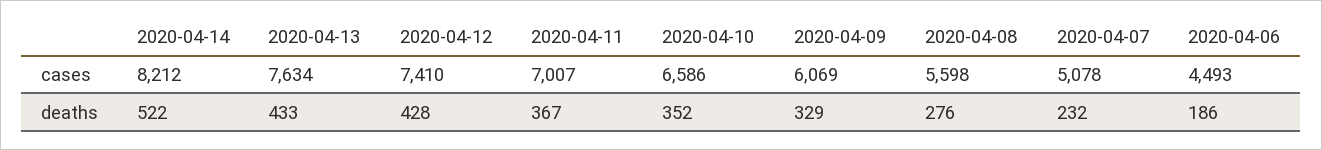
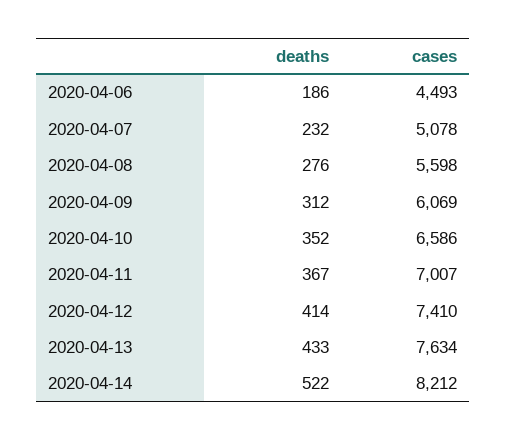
  {
    "2020-04-14": {
      "cases": 8212,
      "deaths": 522
    },
    "2020-04-13": {
      "cases": 7634,
      "deaths": 433
    },
    "2020-04-12": {
      "cases": 7410,
-     "deaths": 428
+     "deaths": 414
    },
    "2020-04-11": {
      "cases": 7007,
      "deaths": 367
    },
    "2020-04-10": {
      "cases": 6586,
      "deaths": 352
    },
    "2020-04-09": {
      "cases": 6069,
-     "deaths": 329
+     "deaths": 312
    },
    "2020-04-08": {
      "cases": 5598,
      "deaths": 276
    },
    "2020-04-07": {
      "cases": 5078,
      "deaths": 232
    },
    "2020-04-06": {
      "cases": 4493,
      "deaths": 186
    }
  }

